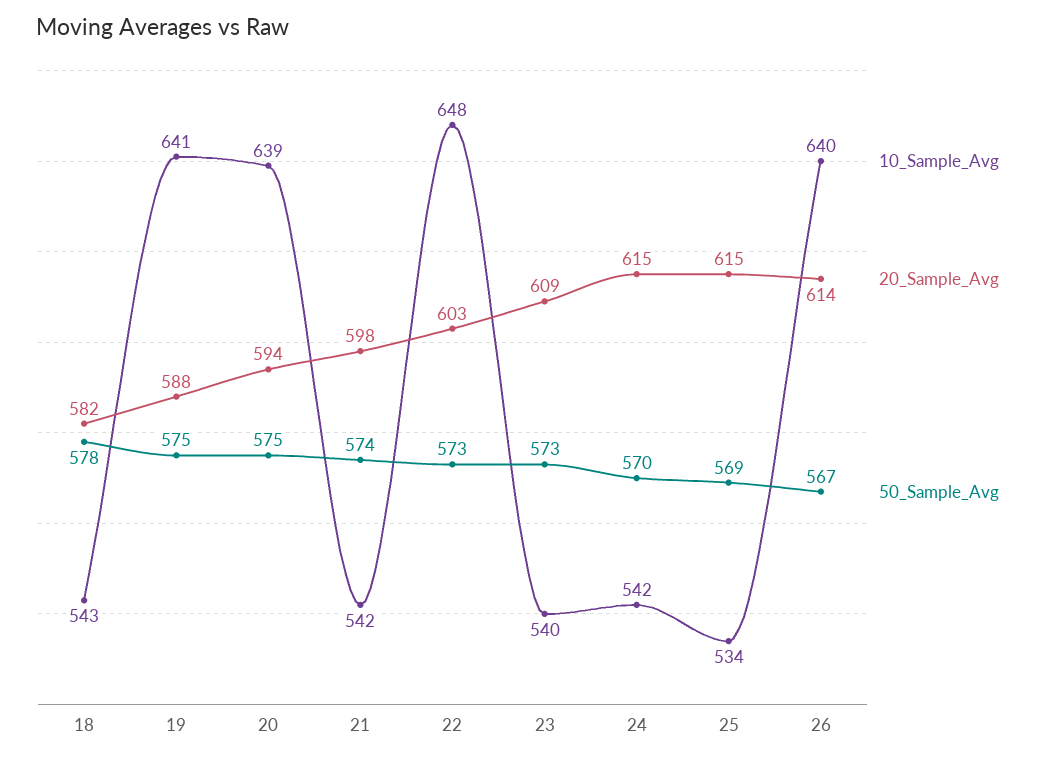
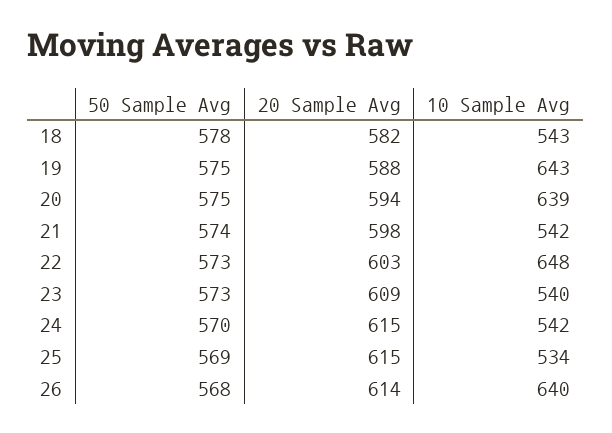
  {
    "10_Sample_Avg": {
      "18": 543,
-     "19": 641,
+     "19": 643,
      "20": 639,
      "21": 542,
      "22": 648,
      "23": 540,
      "24": 542,
      "25": 534,
      "26": 640
    },
    "20_Sample_Avg": {
      "18": 582,
      "19": 588,
      "20": 594,
      "21": 598,
      "22": 603,
      "23": 609,
      "24": 615,
      "25": 615,
      "26": 614
    },
    "50_Sample_Avg": {
      "18": 578,
      "19": 575,
      "20": 575,
      "21": 574,
      "22": 573,
      "23": 573,
      "24": 570,
      "25": 569,
-     "26": 567
+     "26": 568
    }
  }

